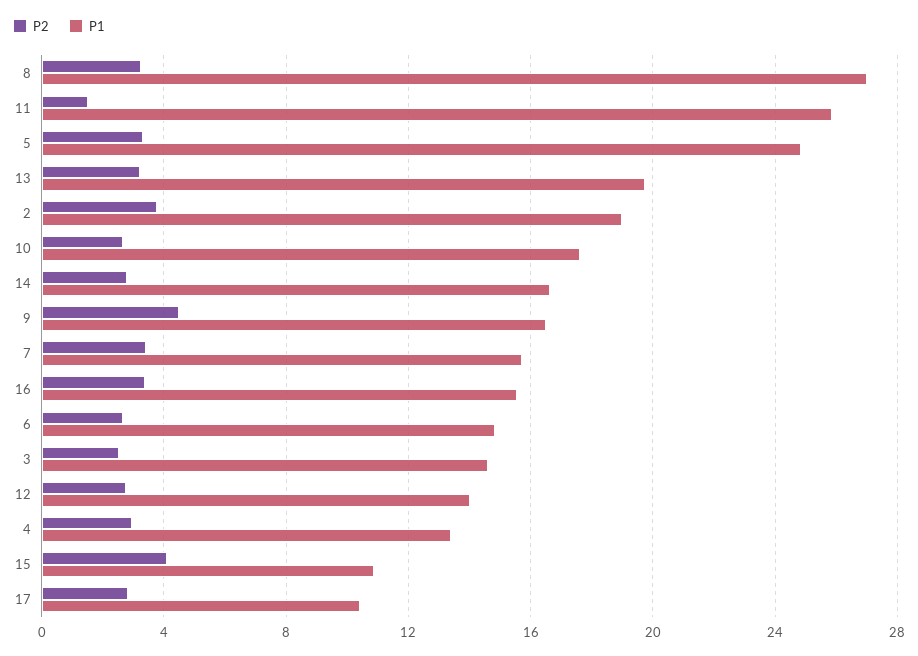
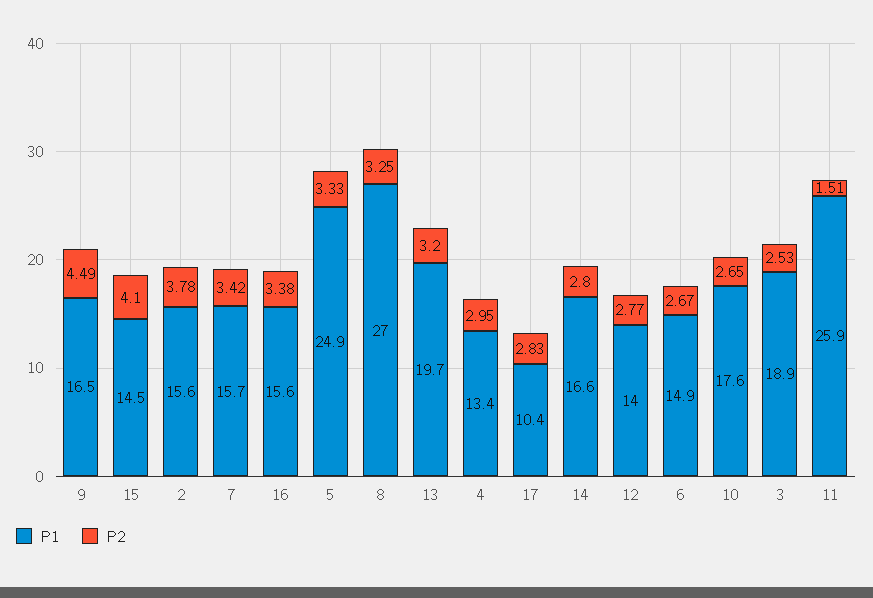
  {
    "P2": {
      "8": 3.25,
      "11": 1.51,
      "5": 3.33,
      "13": 3.2,
      "2": 3.78,
      "10": 2.65,
      "14": 2.8,
      "9": 4.49,
      "7": 3.42,
      "16": 3.38,
      "6": 2.67,
      "3": 2.53,
      "12": 2.77,
      "4": 2.95,
      "15": 4.1,
      "17": 2.83
    },
    "P1": {
      "8": 27,
      "11": 25.9,
      "5": 24.9,
      "13": 19.7,
-     "2": 19,
+     "2": 15.6,
      "10": 17.6,
      "14": 16.6,
      "9": 16.5,
      "7": 15.7,
      "16": 15.6,
      "6": 14.9,
-     "3": 14.5,
+     "3": 18.9,
      "12": 14,
      "4": 13.4,
-     "15": 11,
+     "15": 14.5,
      "17": 10.4
    }
  }

